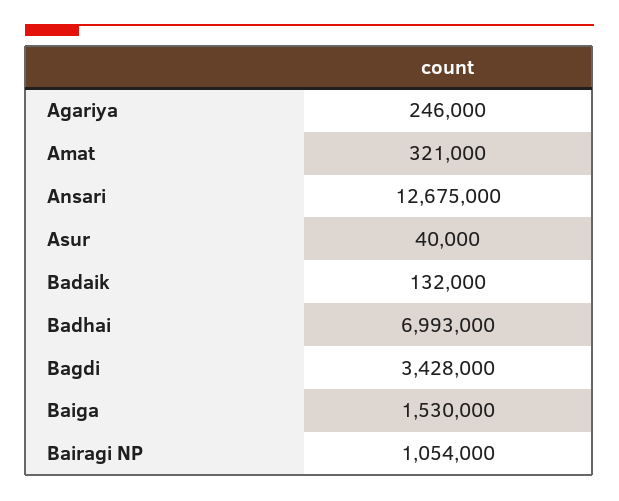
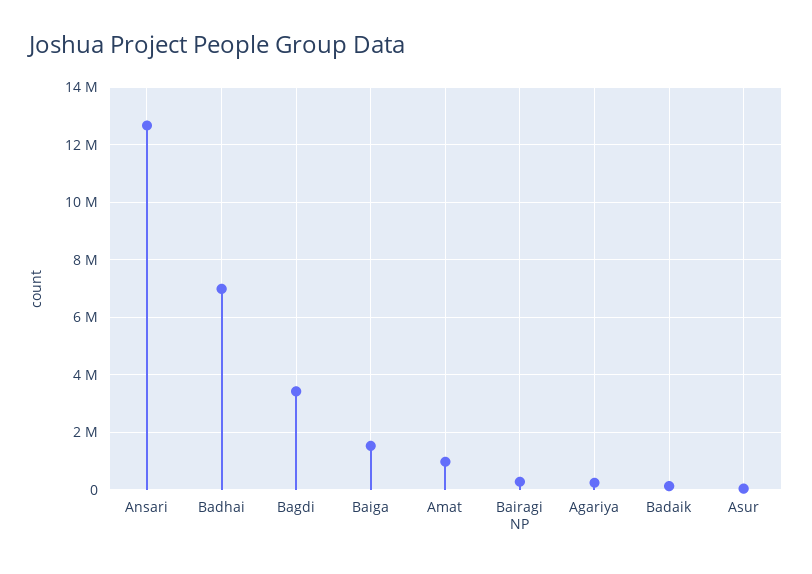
  {
    "Agariya": 246000,
-   "Amat": 321000,
+   "Amat": 1000000,
    "Ansari": 12675000,
    "Asur": 40000,
    "Badaik": 132000,
    "Badhai": 6993000,
    "Bagdi": 3428000,
    "Baiga": 1530000,
-   "Bairagi NP": 1054000
+   "Bairagi NP": 250000
  }

